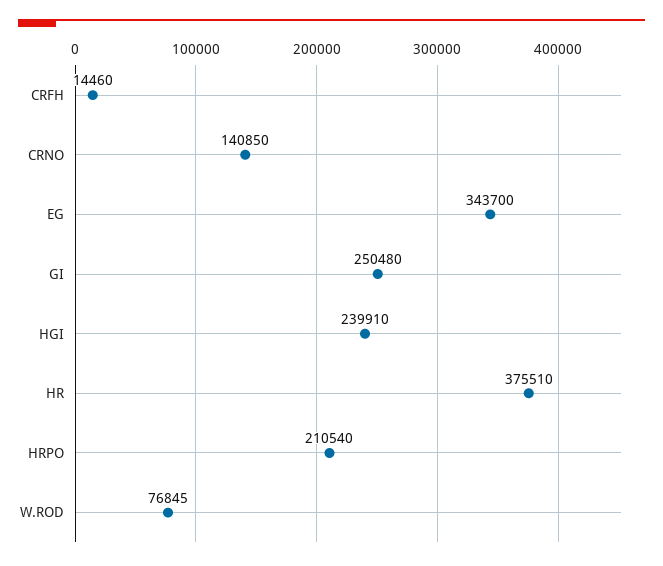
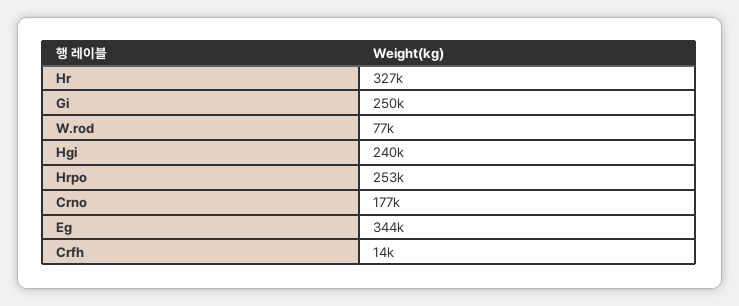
  {
    "CRFH": 14460,
-   "CRNO": 140850,
+   "CRNO": 177000,
    "EG": 343700,
    "GI": 250480,
    "HGI": 239910,
-   "HR": 375510,
+   "HR": 327000,
-   "HRPO": 210540,
+   "HRPO": 253000,
    "W.ROD": 76845
  }

